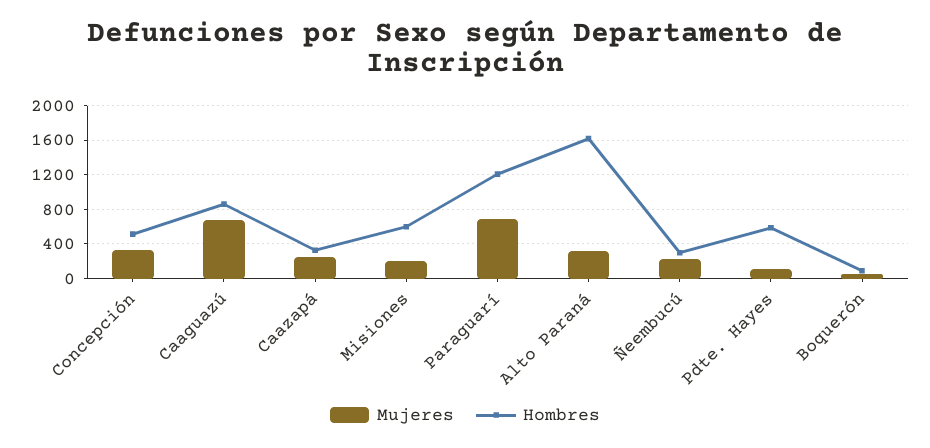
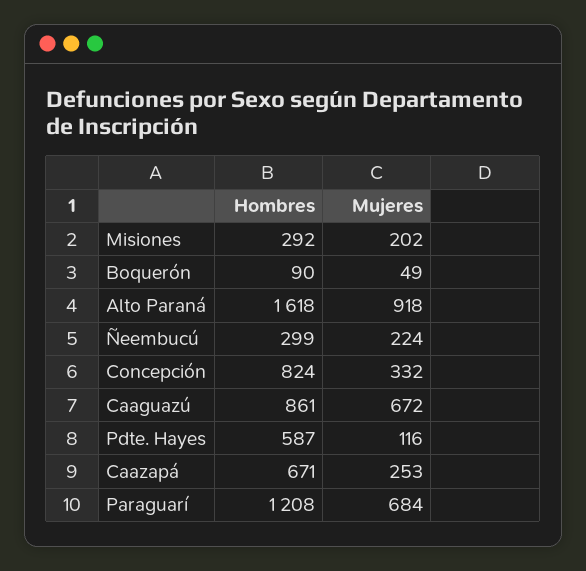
  {
    "Mujeres": {
      "Concepción": 332,
      "Caaguazú": 672,
      "Caazapá": 253,
      "Misiones": 202,
      "Paraguarí": 684,
-     "Alto Paraná": 300,
+     "Alto Paraná": 918,
      "Ñeembucú": 224,
      "Pdte. Hayes": 116,
      "Boquerón": 49
    },
    "Hombres": {
-     "Concepción": 500,
+     "Concepción": 824,
      "Caaguazú": 861,
-     "Caazapá": 300,
+     "Caazapá": 671,
-     "Misiones": 600,
+     "Misiones": 292,
      "Paraguarí": 1208,
      "Alto Paraná": 1618,
      "Ñeembucú": 299,
      "Pdte. Hayes": 587,
      "Boquerón": 90
    }
  }

